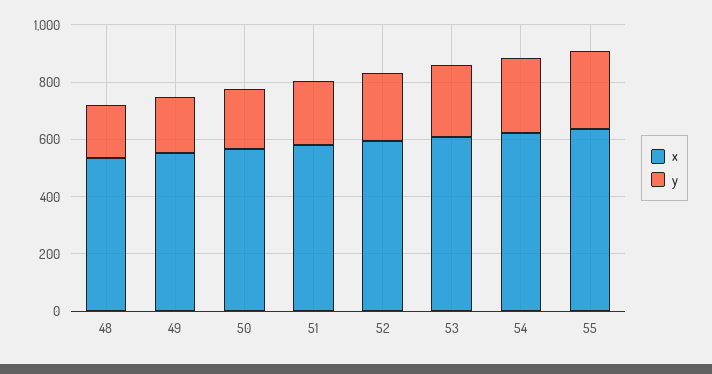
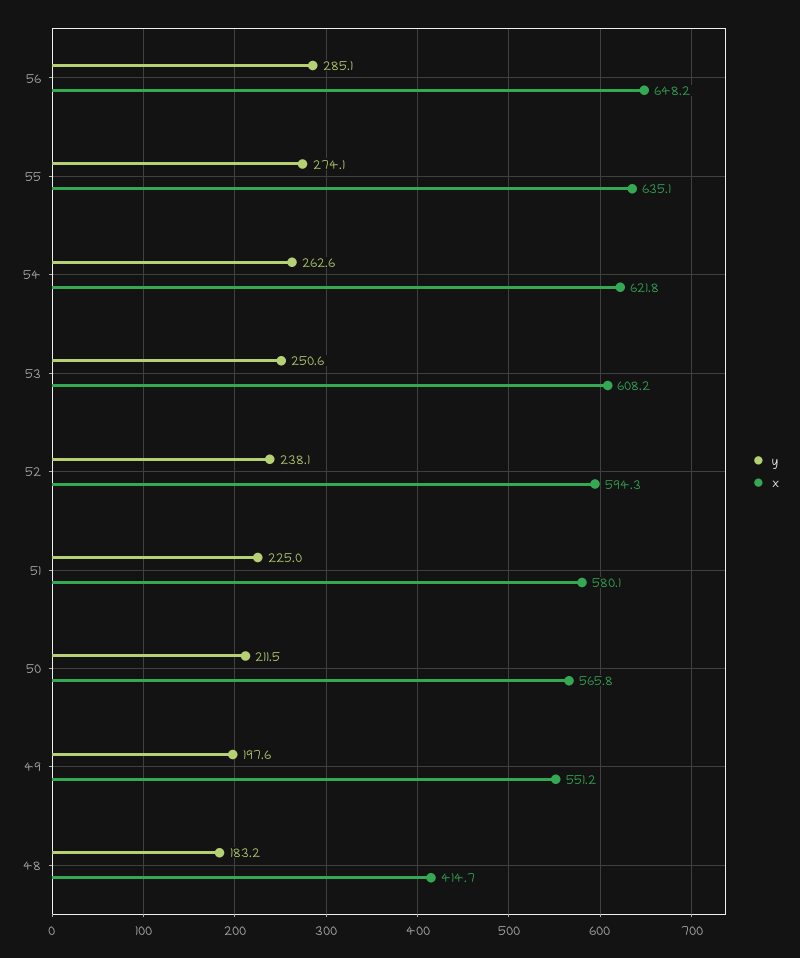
  {
    "x": {
-     "48": 550,
+     "48": 414.7,
      "49": 551.2,
      "50": 565.8,
      "51": 580.1,
      "52": 594.3,
      "53": 608.2,
      "54": 621.8,
-     "55": 635.1
+     "55": 635.1,
+     "56": 648.2
    },
    "y": {
      "48": 183.2,
      "49": 197.6,
      "50": 211.5,
      "51": 225,
      "52": 238.1,
      "53": 250.6,
      "54": 262.6,
-     "55": 274.1
+     "55": 274.1,
+     "56": 285.1
    }
  }

